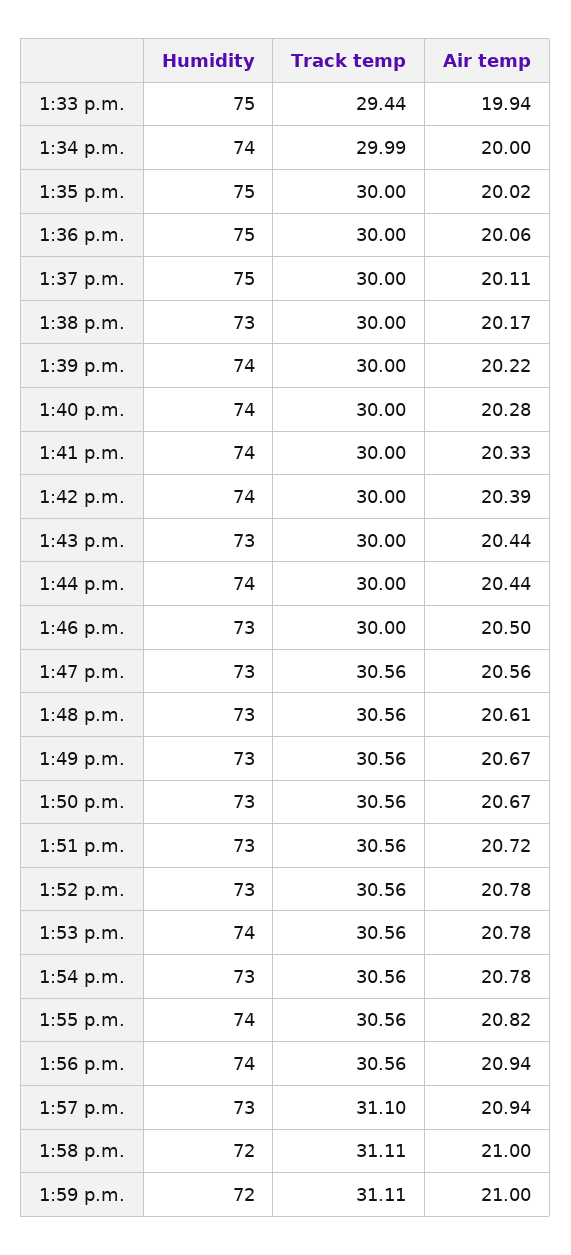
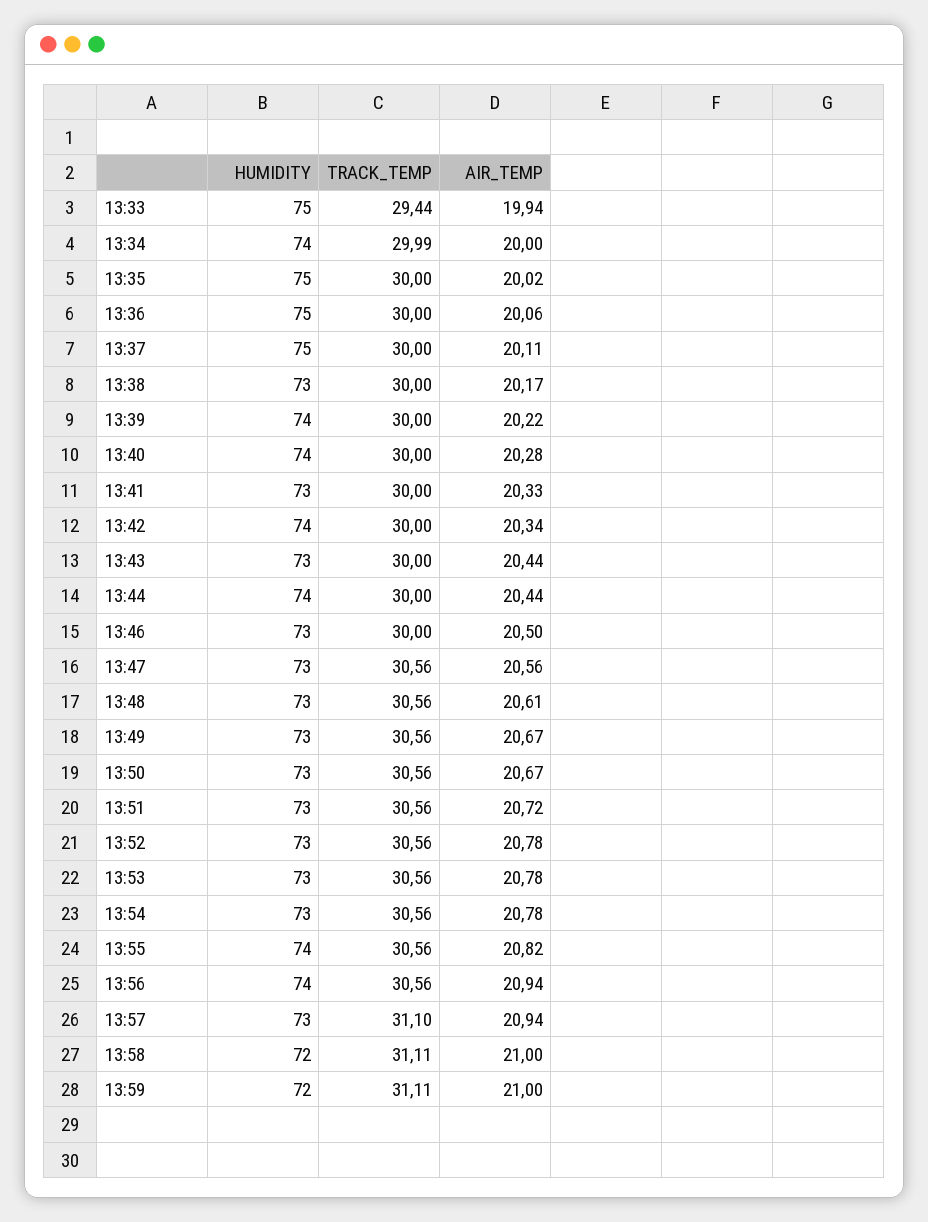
  {
    "Humidity": {
      "1:33 p.m.": 75,
      "1:34 p.m.": 74,
      "1:35 p.m.": 75,
      "1:36 p.m.": 75,
      "1:37 p.m.": 75,
      "1:38 p.m.": 73,
      "1:39 p.m.": 74,
      "1:40 p.m.": 74,
-     "1:41 p.m.": 74,
+     "1:41 p.m.": 73,
      "1:42 p.m.": 74,
      "1:43 p.m.": 73,
      "1:44 p.m.": 74,
      "1:46 p.m.": 73,
      "1:47 p.m.": 73,
      "1:48 p.m.": 73,
      "1:49 p.m.": 73,
      "1:50 p.m.": 73,
      "1:51 p.m.": 73,
      "1:52 p.m.": 73,
-     "1:53 p.m.": 74,
+     "1:53 p.m.": 73,
      "1:54 p.m.": 73,
      "1:55 p.m.": 74,
      "1:56 p.m.": 74,
      "1:57 p.m.": 73,
      "1:58 p.m.": 72,
      "1:59 p.m.": 72
    },
    "Track temp": {
      "1:33 p.m.": 29.44,
      "1:34 p.m.": 29.99,
      "1:35 p.m.": 30,
      "1:36 p.m.": 30,
      "1:37 p.m.": 30,
      "1:38 p.m.": 30,
      "1:39 p.m.": 30,
      "1:40 p.m.": 30,
      "1:41 p.m.": 30,
      "1:42 p.m.": 30,
      "1:43 p.m.": 30,
      "1:44 p.m.": 30,
      "1:46 p.m.": 30,
      "1:47 p.m.": 30.56,
      "1:48 p.m.": 30.56,
      "1:49 p.m.": 30.56,
      "1:50 p.m.": 30.56,
      "1:51 p.m.": 30.56,
      "1:52 p.m.": 30.56,
      "1:53 p.m.": 30.56,
      "1:54 p.m.": 30.56,
      "1:55 p.m.": 30.56,
      "1:56 p.m.": 30.56,
      "1:57 p.m.": 31.1,
      "1:58 p.m.": 31.11,
      "1:59 p.m.": 31.11
    },
    "Air temp": {
      "1:33 p.m.": 19.94,
      "1:34 p.m.": 20,
      "1:35 p.m.": 20.02,
      "1:36 p.m.": 20.06,
      "1:37 p.m.": 20.11,
      "1:38 p.m.": 20.17,
      "1:39 p.m.": 20.22,
      "1:40 p.m.": 20.28,
      "1:41 p.m.": 20.33,
-     "1:42 p.m.": 20.39,
+     "1:42 p.m.": 20.34,
      "1:43 p.m.": 20.44,
      "1:44 p.m.": 20.44,
      "1:46 p.m.": 20.5,
      "1:47 p.m.": 20.56,
      "1:48 p.m.": 20.61,
      "1:49 p.m.": 20.67,
      "1:50 p.m.": 20.67,
      "1:51 p.m.": 20.72,
      "1:52 p.m.": 20.78,
      "1:53 p.m.": 20.78,
      "1:54 p.m.": 20.78,
      "1:55 p.m.": 20.82,
      "1:56 p.m.": 20.94,
      "1:57 p.m.": 20.94,
      "1:58 p.m.": 21,
      "1:59 p.m.": 21
    }
  }

